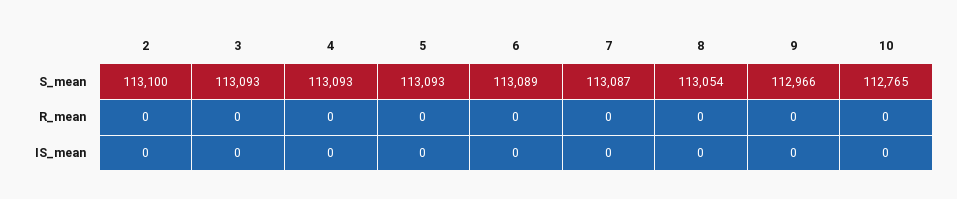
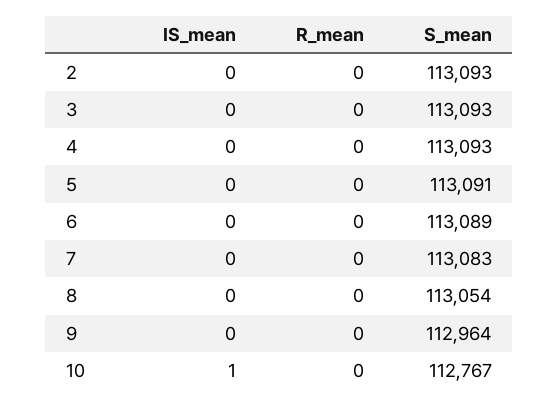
  {
    "2": {
-     "S_mean": 113100,
+     "S_mean": 113093,
      "R_mean": 0,
      "IS_mean": 0
    },
    "3": {
      "S_mean": 113093,
      "R_mean": 0,
      "IS_mean": 0
    },
    "4": {
      "S_mean": 113093,
      "R_mean": 0,
      "IS_mean": 0
    },
    "5": {
-     "S_mean": 113093,
+     "S_mean": 113091,
      "R_mean": 0,
      "IS_mean": 0
    },
    "6": {
      "S_mean": 113089,
      "R_mean": 0,
      "IS_mean": 0
    },
    "7": {
-     "S_mean": 113087,
+     "S_mean": 113083,
      "R_mean": 0,
      "IS_mean": 0
    },
    "8": {
      "S_mean": 113054,
      "R_mean": 0,
      "IS_mean": 0
    },
    "9": {
-     "S_mean": 112966,
+     "S_mean": 112964,
      "R_mean": 0,
      "IS_mean": 0
    },
    "10": {
-     "S_mean": 112765,
+     "S_mean": 112767,
      "R_mean": 0,
-     "IS_mean": 0
+     "IS_mean": 1
    }
  }

